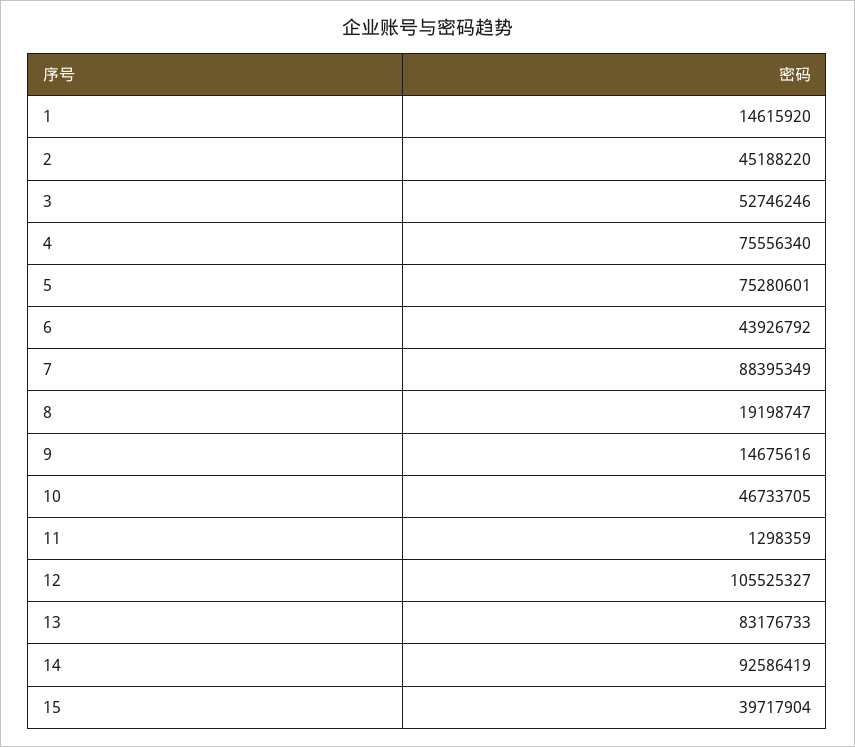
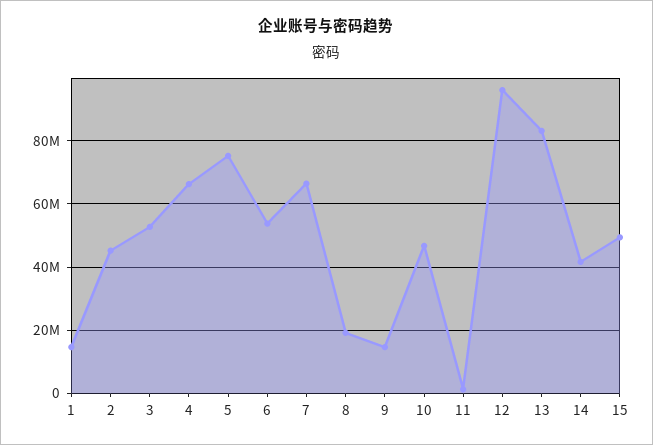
  {
    "1": 14615920,
    "2": 45188220,
    "3": 52746246,
-   "4": 75556340,
+   "4": 66000000,
    "5": 75280601,
-   "6": 43926792,
+   "6": 54000000,
-   "7": 88395349,
+   "7": 66000000,
    "8": 19198747,
    "9": 14675616,
    "10": 46733705,
    "11": 1298359,
-   "12": 105525327,
+   "12": 96000000,
    "13": 83176733,
-   "14": 92586419,
+   "14": 42000000,
-   "15": 39717904
+   "15": 50000000
  }

